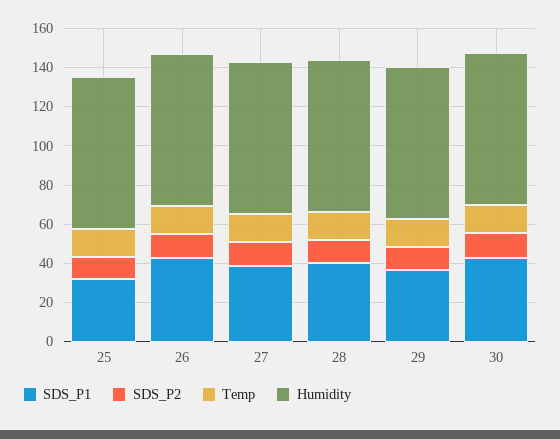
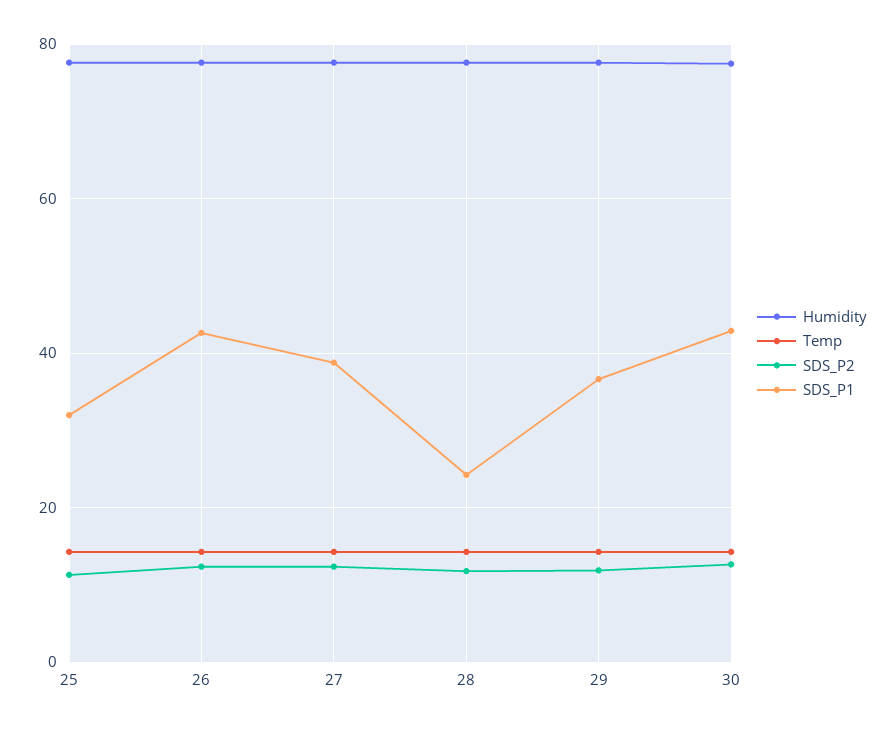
  {
    "SDS_P1": {
      "25": 32,
      "26": 42,
      "27": 38,
-     "28": 40,
+     "28": 24,
      "29": 36,
      "30": 42
    },
    "SDS_P2": {
      "25": 12,
      "26": 12,
      "27": 12,
      "28": 12,
      "29": 12,
      "30": 12
    },
    "Temp": {
      "25": 14,
      "26": 14,
      "27": 14,
      "28": 14,
      "29": 14,
      "30": 14
    },
    "Humidity": {
      "25": 78,
      "26": 78,
      "27": 78,
      "28": 78,
      "29": 78,
      "30": 78
    }
  }

